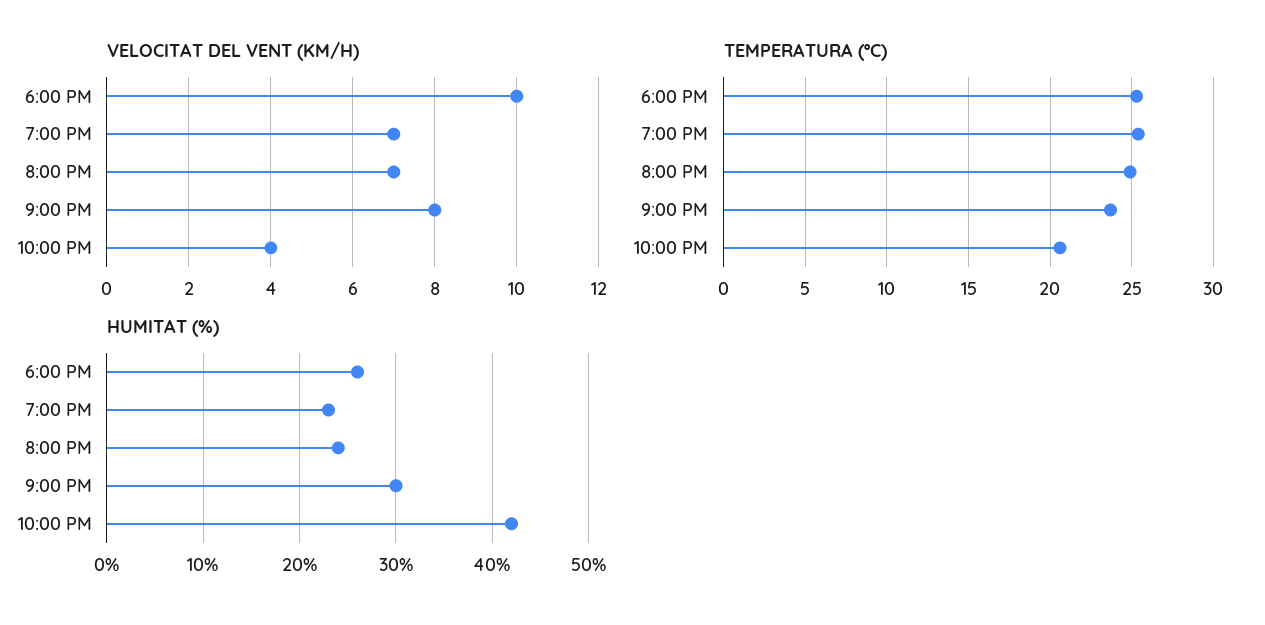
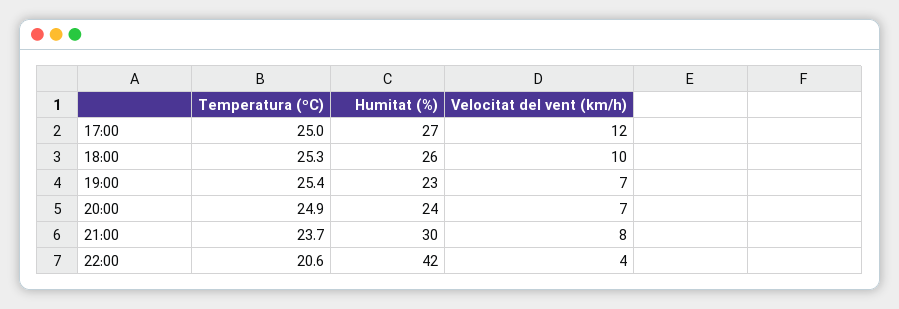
  {
    "VELOCITAT DEL VENT (KM/H)": {
      "6:00 PM": 10,
      "7:00 PM": 7,
      "8:00 PM": 7,
      "9:00 PM": 8,
-     "10:00 PM": 4
+     "10:00 PM": 4,
+     "17:00": 12
    },
    "TEMPERATURA (ºC)": {
      "6:00 PM": 25.3,
      "7:00 PM": 25.4,
      "8:00 PM": 24.9,
      "9:00 PM": 23.7,
-     "10:00 PM": 20.6
+     "10:00 PM": 20.6,
+     "17:00": 25
    },
    "HUMITAT (%)": {
      "6:00 PM": 26,
      "7:00 PM": 23,
      "8:00 PM": 24,
      "9:00 PM": 30,
-     "10:00 PM": 42
+     "10:00 PM": 42,
+     "17:00": 27
    }
  }

